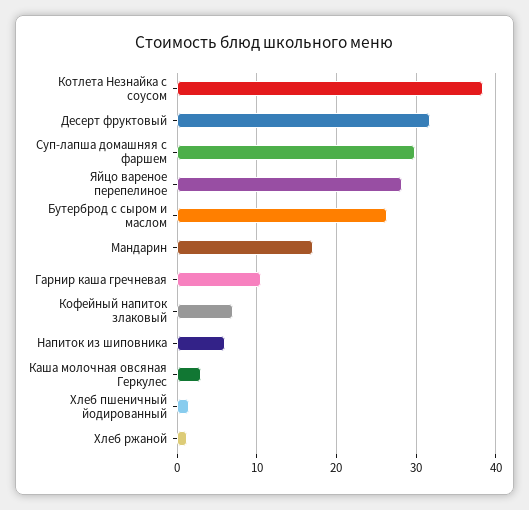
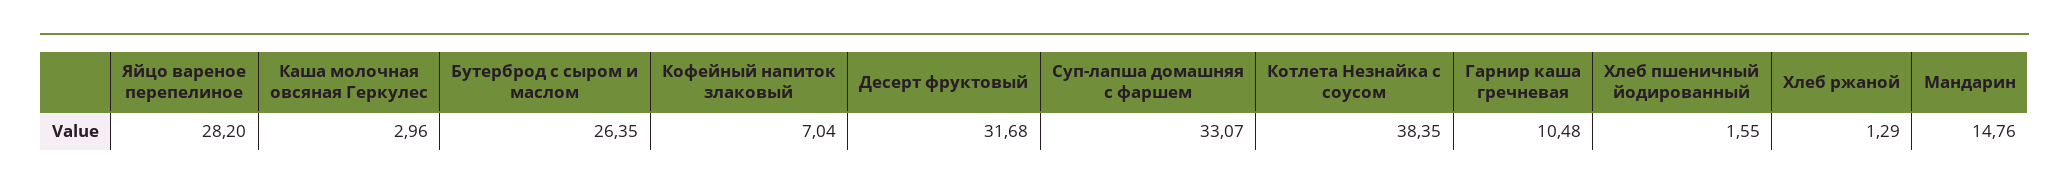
  {
    "Котлета Незнайка с соусом": 38.35,
    "Десерт фруктовый": 31.68,
-   "Суп-лапша домашняя с фаршем": 30,
+   "Суп-лапша домашняя с фаршем": 33.07,
    "Яйцо вареное перепелиное": 28.2,
    "Бутерброд с сыром и маслом": 26.35,
-   "Мандарин": 17,
+   "Мандарин": 14.76,
    "Гарнир каша гречневая": 10.48,
    "Кофейный напиток злаковый": 7.04,
-   "Напиток из шиповника": 6,
    "Каша молочная овсяная Геркулес": 2.96,
    "Хлеб пшеничный йодированный": 1.55,
    "Хлеб ржаной": 1.29
  }

